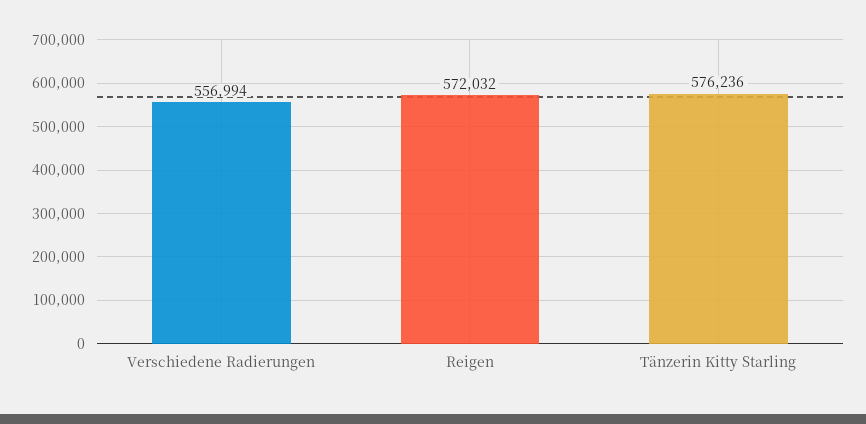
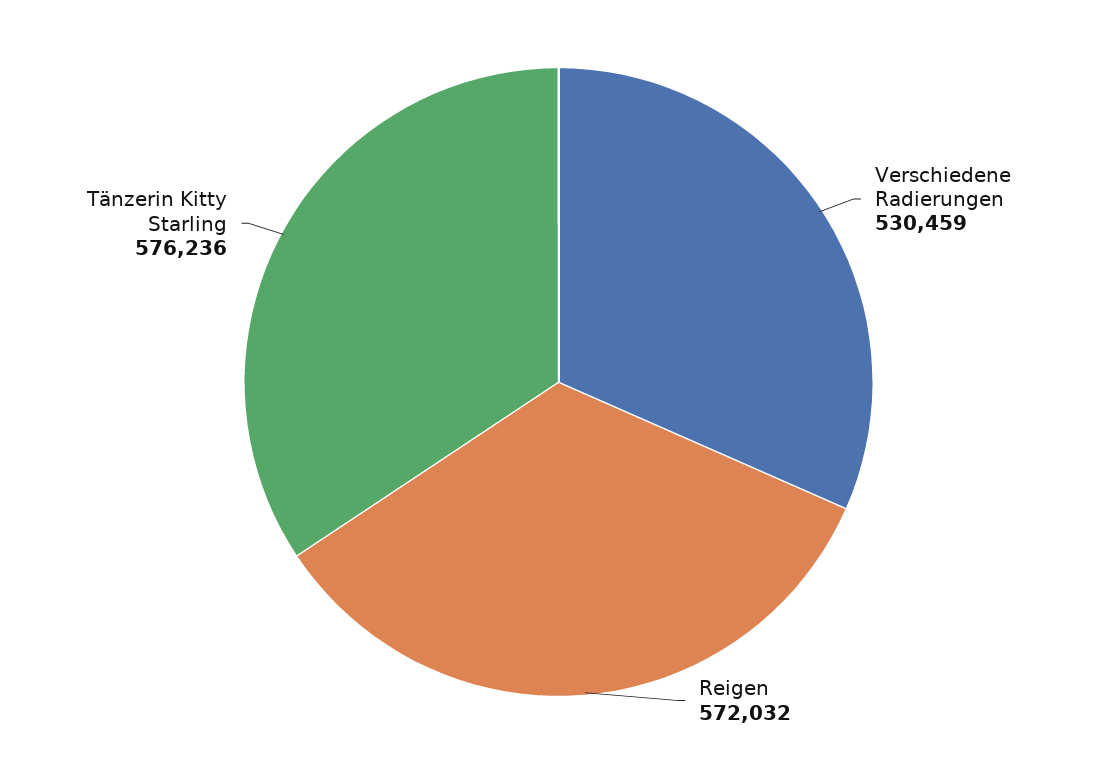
  {
-   "Verschiedene Radierungen": 556994,
+   "Verschiedene Radierungen": 530459,
    "Reigen": 572032,
    "Tänzerin Kitty Starling": 576236
  }

